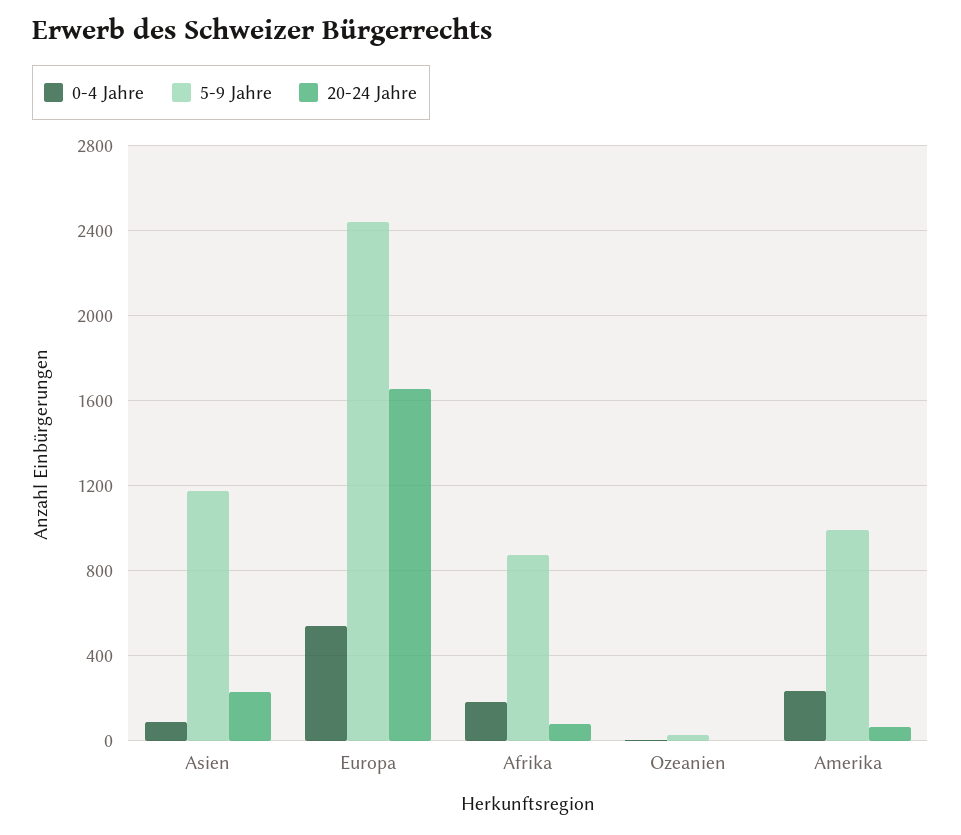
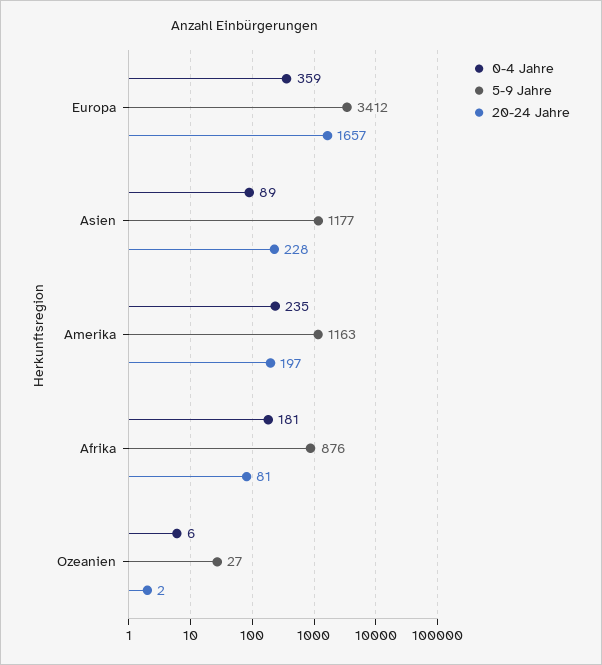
  {
    "0-4 Jahre": {
      "Asien": 89,
-     "Europa": 550,
+     "Europa": 359,
      "Afrika": 181,
      "Ozeanien": 6,
      "Amerika": 235
    },
    "5-9 Jahre": {
      "Asien": 1177,
-     "Europa": 2450,
+     "Europa": 3412,
      "Afrika": 876,
      "Ozeanien": 27,
-     "Amerika": 1000
+     "Amerika": 1163
    },
    "20-24 Jahre": {
      "Asien": 228,
      "Europa": 1657,
      "Afrika": 81,
      "Ozeanien": 2,
-     "Amerika": 50
+     "Amerika": 197
    }
  }

